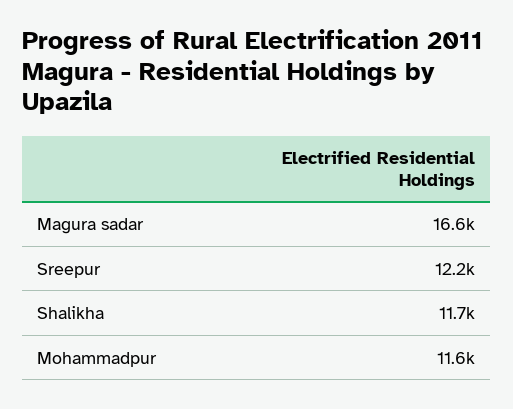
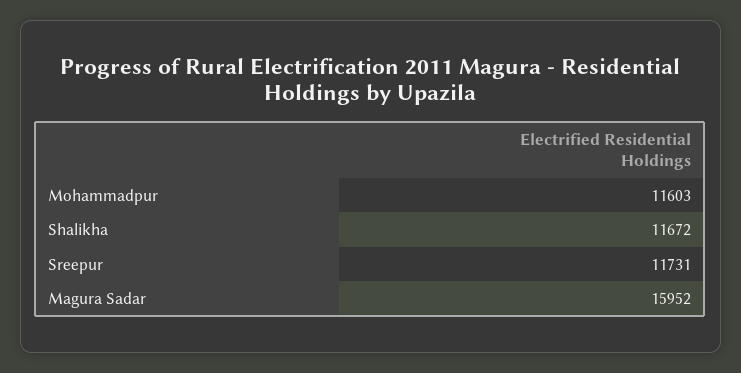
  {
-   "Magura sadar": 16600,
+   "Magura sadar": 15952,
-   "Sreepur": 12200,
+   "Sreepur": 11731,
    "Shalikha": 11672,
    "Mohammadpur": 11603
  }

